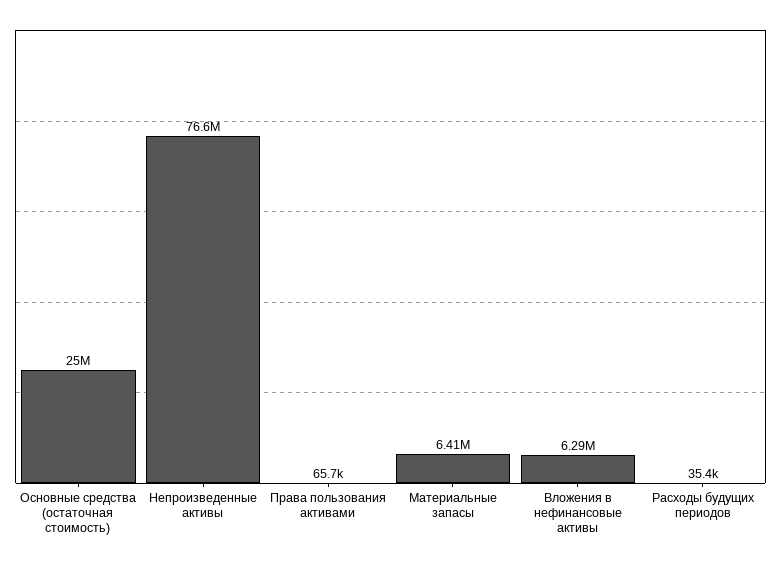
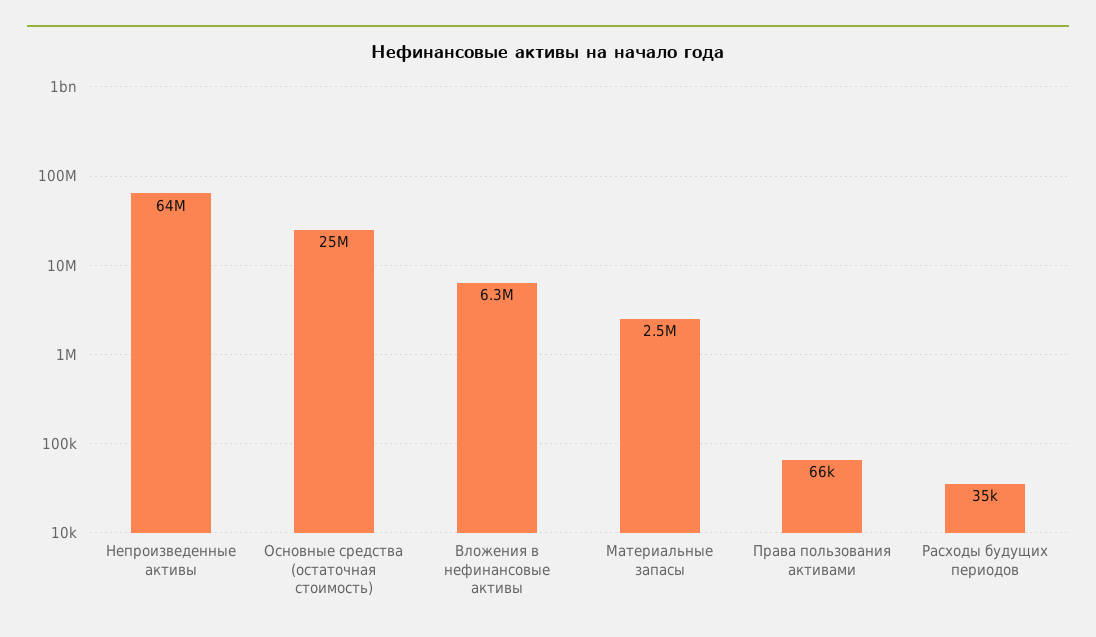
  {
    "Основные средства (остаточная стоимость)": 25000000,
-   "Непроизведенные активы": 76600000,
+   "Непроизведенные активы": 64000000,
    "Права пользования активами": 65700,
-   "Материальные запасы": 6410000,
+   "Материальные запасы": 2500000,
    "Вложения в нефинансовые активы": 6290000,
    "Расходы будущих периодов": 35400
  }

